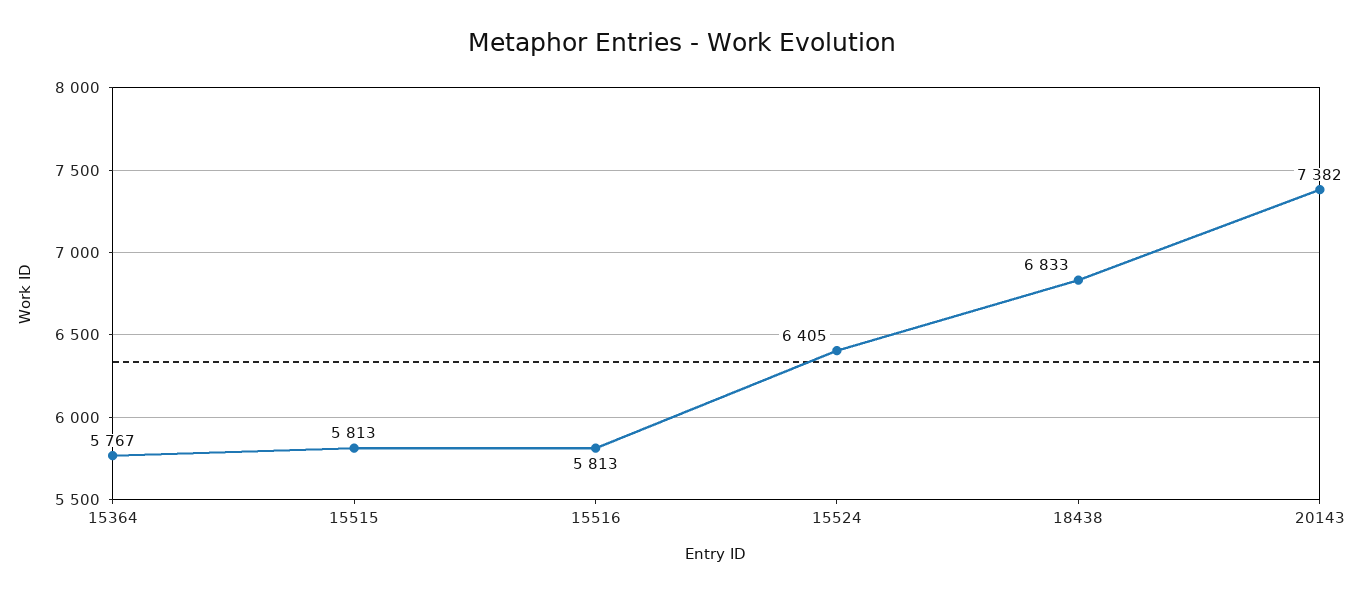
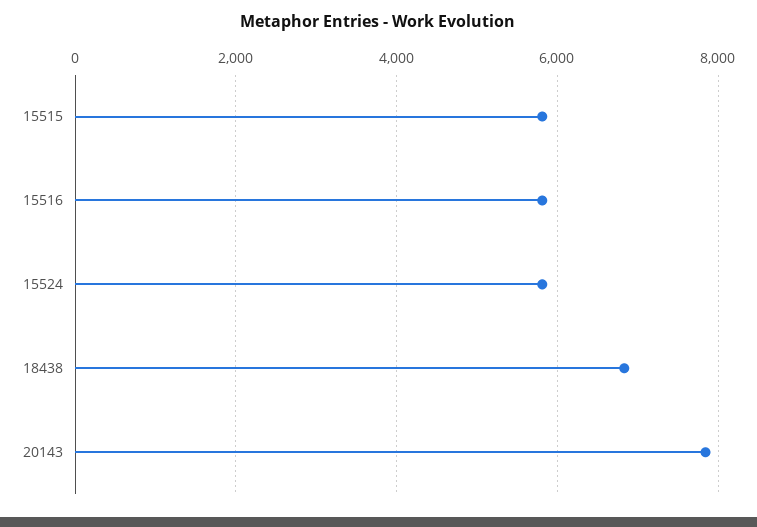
  {
-   "15364": 5767,
    "15515": 5813,
    "15516": 5813,
-   "15524": 6405,
+   "15524": 5800,
    "18438": 6833,
-   "20143": 7382
+   "20143": 7800
  }

